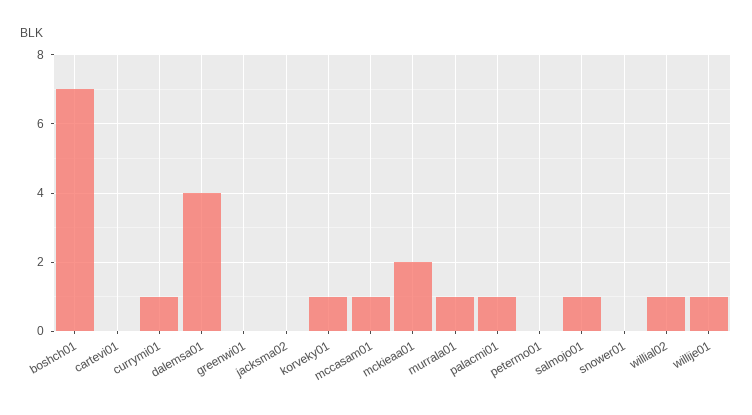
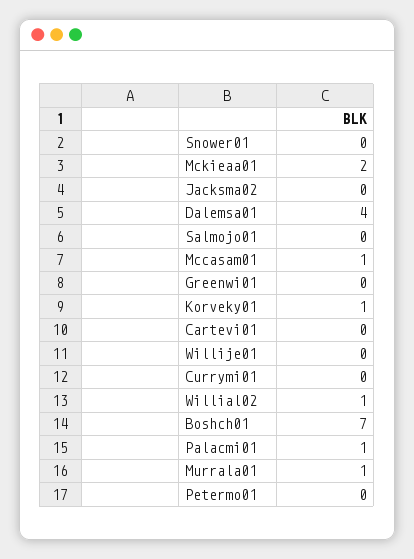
  {
    "boshch01": 7,
    "cartevi01": 0,
-   "currymi01": 1,
+   "currymi01": 0,
    "dalemsa01": 4,
    "greenwi01": 0,
    "jacksma02": 0,
    "korveky01": 1,
    "mccasam01": 1,
    "mckieaa01": 2,
    "murrala01": 1,
    "palacmi01": 1,
    "petermo01": 0,
-   "salmojo01": 1,
+   "salmojo01": 0,
    "snower01": 0,
    "willial02": 1,
-   "willije01": 1
+   "willije01": 0
  }

